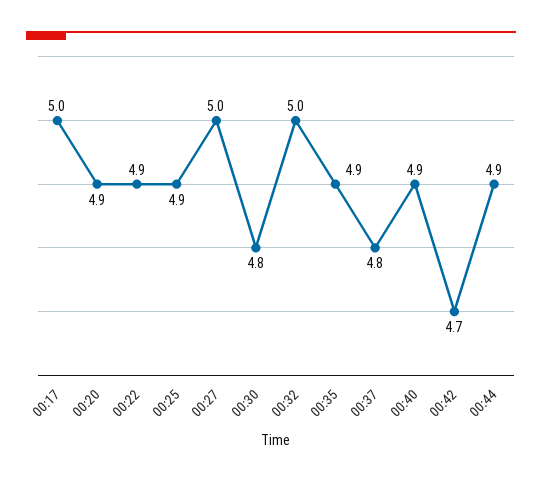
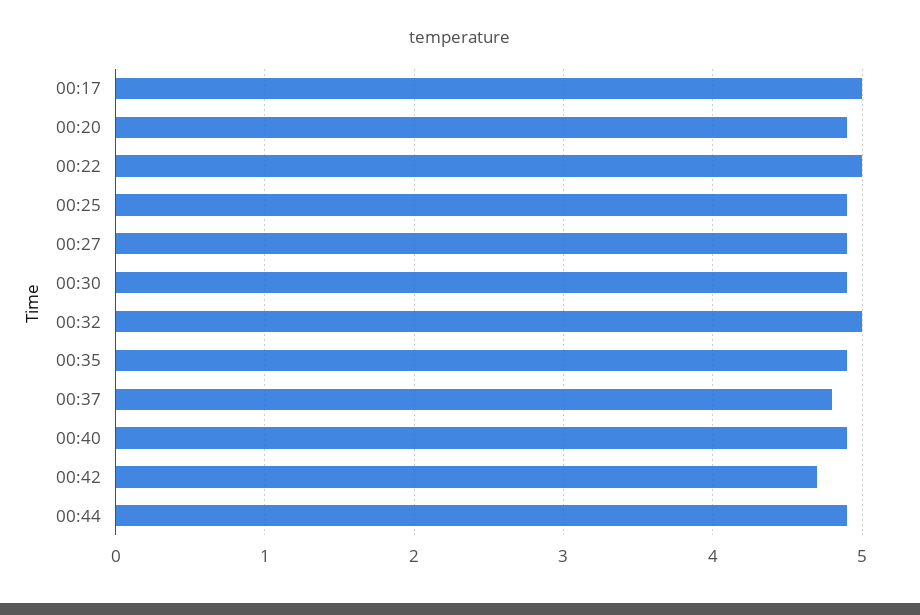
  {
    "00:17": 5,
    "00:20": 4.9,
-   "00:22": 4.9,
+   "00:22": 5,
    "00:25": 4.9,
-   "00:27": 5,
+   "00:27": 4.9,
-   "00:30": 4.8,
+   "00:30": 4.9,
    "00:32": 5,
    "00:35": 4.9,
    "00:37": 4.8,
    "00:40": 4.9,
    "00:42": 4.7,
    "00:44": 4.9
  }

